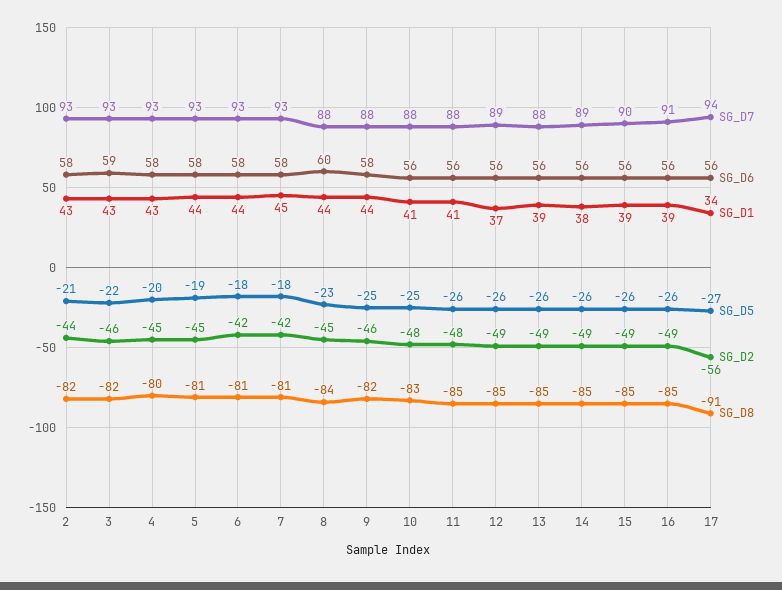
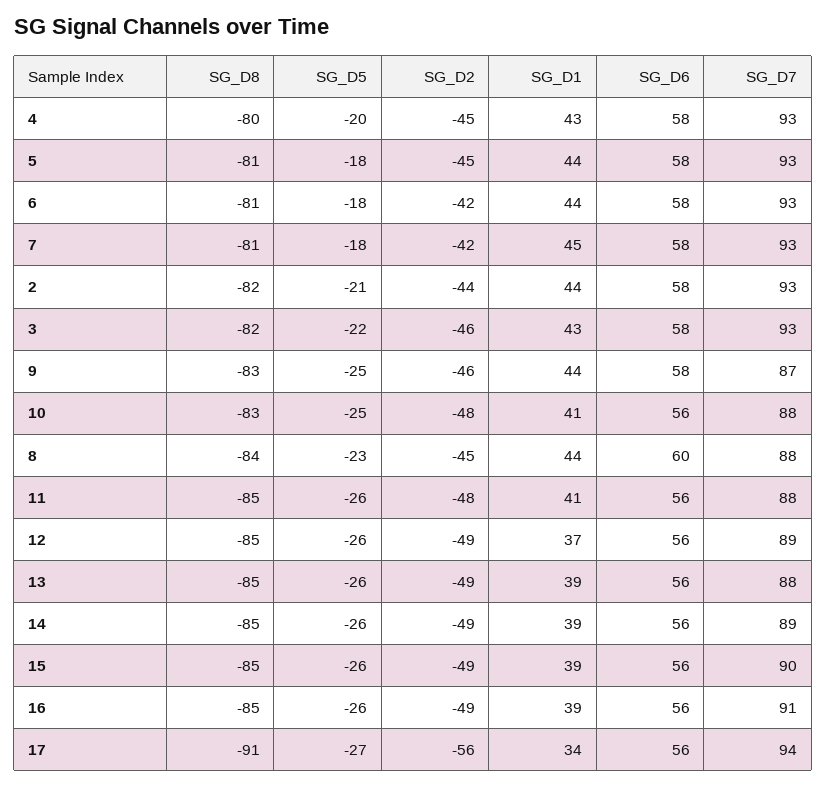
  {
    "SG_D7": {
      "2": 93,
      "3": 93,
      "4": 93,
      "5": 93,
      "6": 93,
      "7": 93,
      "8": 88,
-     "9": 88,
+     "9": 87,
      "10": 88,
      "11": 88,
      "12": 89,
      "13": 88,
      "14": 89,
      "15": 90,
      "16": 91,
      "17": 94
    },
    "SG_D6": {
      "2": 58,
-     "3": 59,
+     "3": 58,
      "4": 58,
      "5": 58,
      "6": 58,
      "7": 58,
      "8": 60,
      "9": 58,
      "10": 56,
      "11": 56,
      "12": 56,
      "13": 56,
      "14": 56,
      "15": 56,
      "16": 56,
      "17": 56
    },
    "SG_D1": {
-     "2": 43,
+     "2": 44,
      "3": 43,
      "4": 43,
      "5": 44,
      "6": 44,
      "7": 45,
      "8": 44,
      "9": 44,
      "10": 41,
      "11": 41,
      "12": 37,
      "13": 39,
-     "14": 38,
+     "14": 39,
      "15": 39,
      "16": 39,
      "17": 34
    },
    "SG_D5": {
      "2": -21,
      "3": -22,
      "4": -20,
-     "5": -19,
+     "5": -18,
      "6": -18,
      "7": -18,
      "8": -23,
      "9": -25,
      "10": -25,
      "11": -26,
      "12": -26,
      "13": -26,
      "14": -26,
      "15": -26,
      "16": -26,
      "17": -27
    },
    "SG_D2": {
      "2": -44,
      "3": -46,
      "4": -45,
      "5": -45,
      "6": -42,
      "7": -42,
      "8": -45,
      "9": -46,
      "10": -48,
      "11": -48,
      "12": -49,
      "13": -49,
      "14": -49,
      "15": -49,
      "16": -49,
      "17": -56
    },
    "SG_D8": {
      "2": -82,
      "3": -82,
      "4": -80,
      "5": -81,
      "6": -81,
      "7": -81,
      "8": -84,
-     "9": -82,
+     "9": -83,
      "10": -83,
      "11": -85,
      "12": -85,
      "13": -85,
      "14": -85,
      "15": -85,
      "16": -85,
      "17": -91
    }
  }

